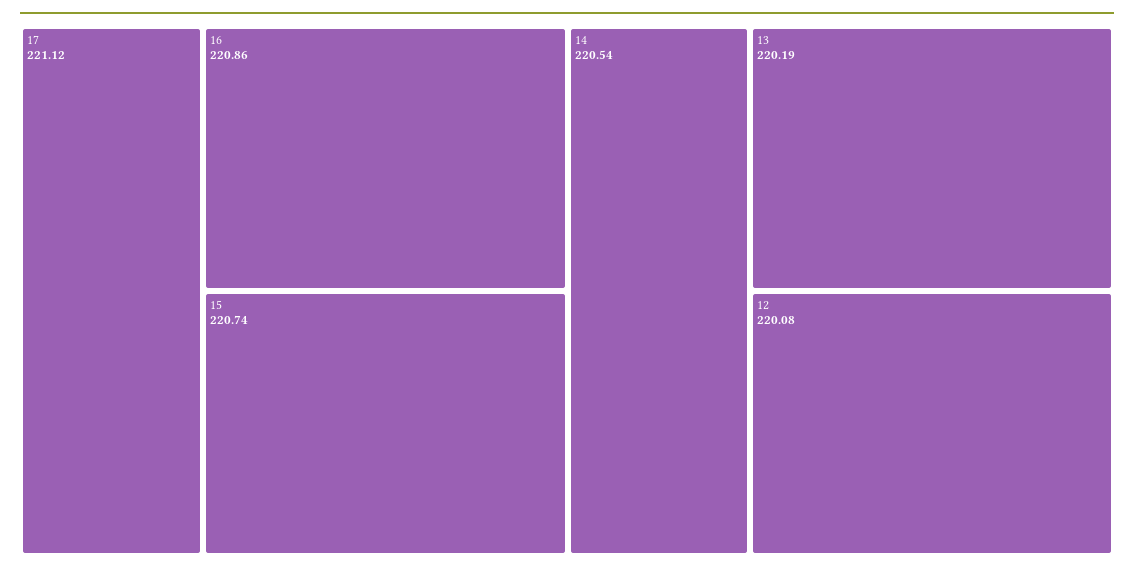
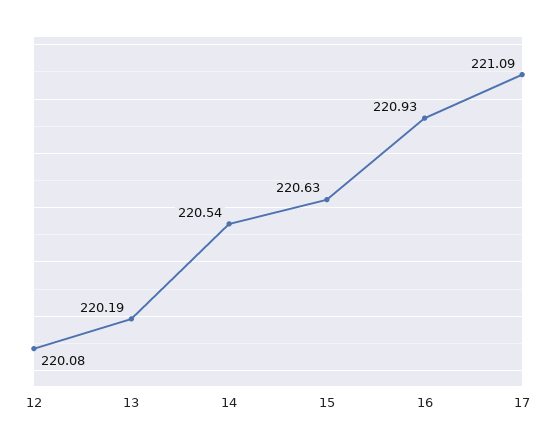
  {
-   "17": 221.12,
+   "17": 221.09,
-   "16": 220.86,
+   "16": 220.93,
-   "15": 220.74,
+   "15": 220.63,
    "14": 220.54,
    "13": 220.19,
    "12": 220.08
  }

